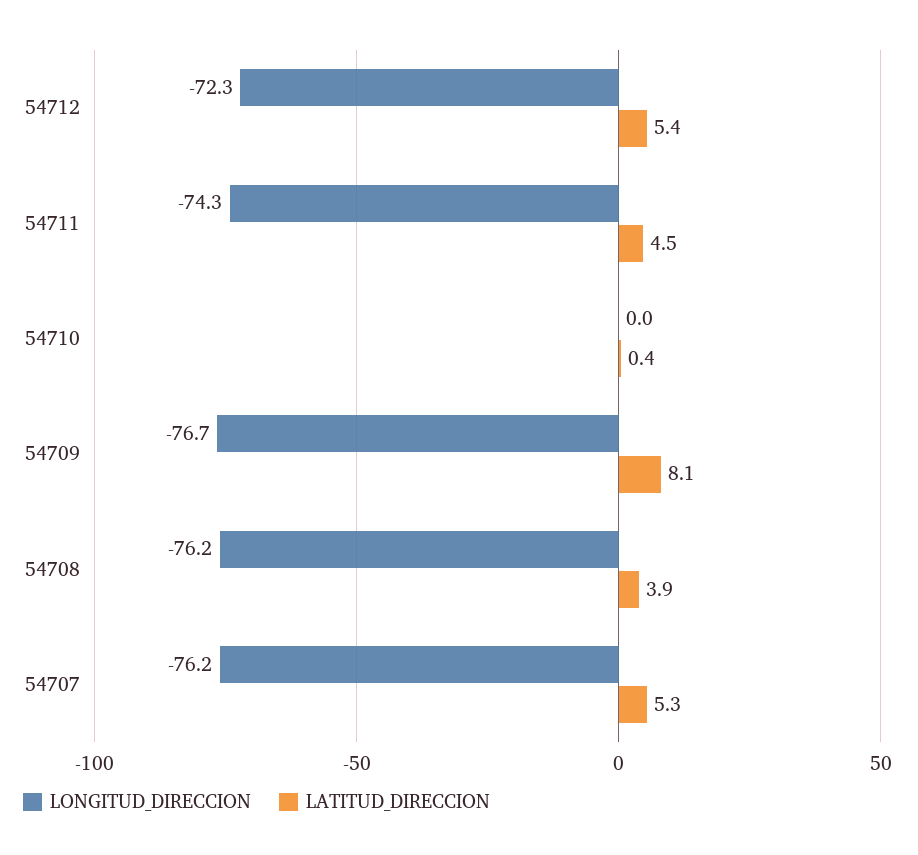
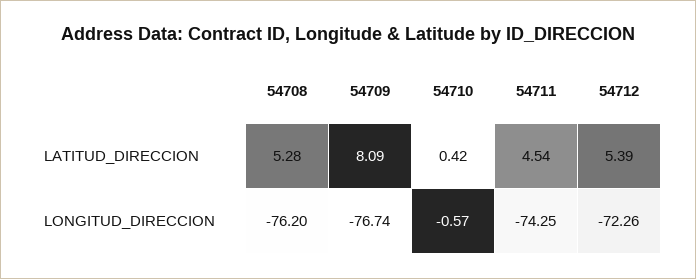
  {
    "LONGITUD_DIRECCION": {
      "54712": -72.26,
      "54711": -74.25,
-     "54710": 0,
+     "54710": -0.57,
      "54709": -76.74,
-     "54708": -76.2,
+     "54708": -76.2
-     "54707": -76.2
    },
    "LATITUD_DIRECCION": {
      "54712": 5.39,
      "54711": 4.54,
      "54710": 0.42,
      "54709": 8.09,
-     "54708": 3.9,
+     "54708": 5.28
-     "54707": 5.3
    }
  }

